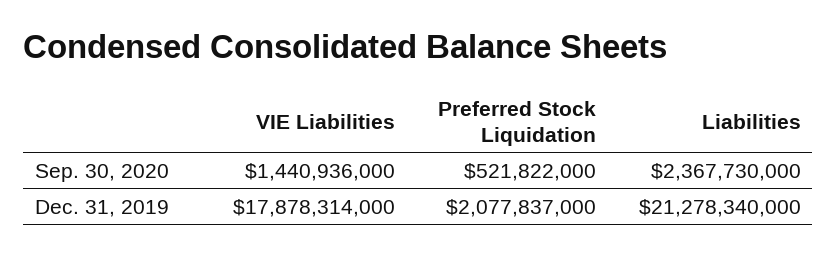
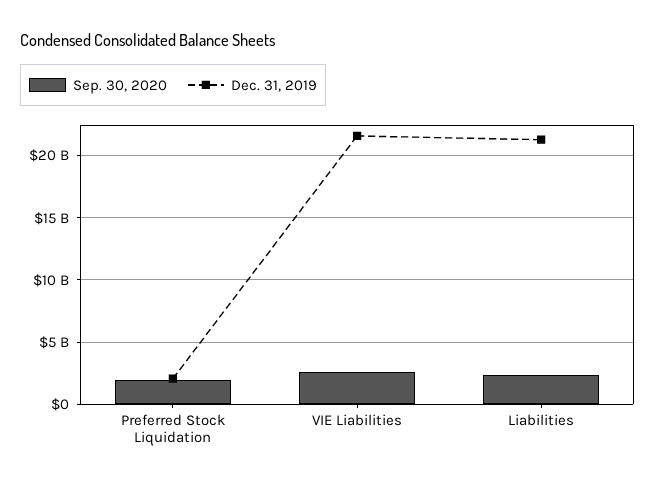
  {
    "Sep. 30, 2020": {
-     "VIE Liabilities": 1440936000,
+     "VIE Liabilities": 2500000000,
-     "Preferred Stock Liquidation": 521822000,
+     "Preferred Stock Liquidation": 2000000000,
      "Liabilities": 2367730000
    },
    "Dec. 31, 2019": {
-     "VIE Liabilities": 17878314000,
+     "VIE Liabilities": 21500000000,
      "Preferred Stock Liquidation": 2077837000,
      "Liabilities": 21278340000
    }
  }

